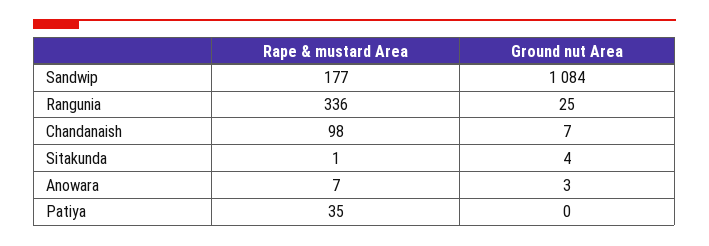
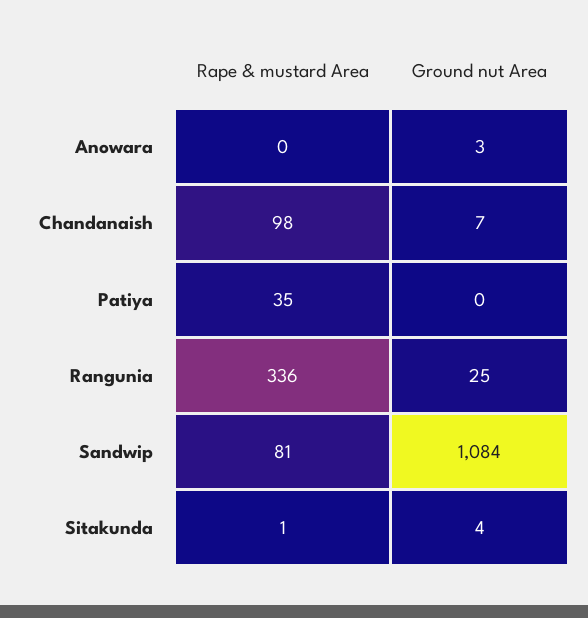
  {
    "Rape & mustard Area": {
-     "Sandwip": 177,
+     "Sandwip": 81,
      "Rangunia": 336,
      "Chandanaish": 98,
      "Sitakunda": 1,
-     "Anowara": 7,
+     "Anowara": 0,
      "Patiya": 35
    },
    "Ground nut Area": {
      "Sandwip": 1084,
      "Rangunia": 25,
      "Chandanaish": 7,
      "Sitakunda": 4,
      "Anowara": 3,
      "Patiya": 0
    }
  }

